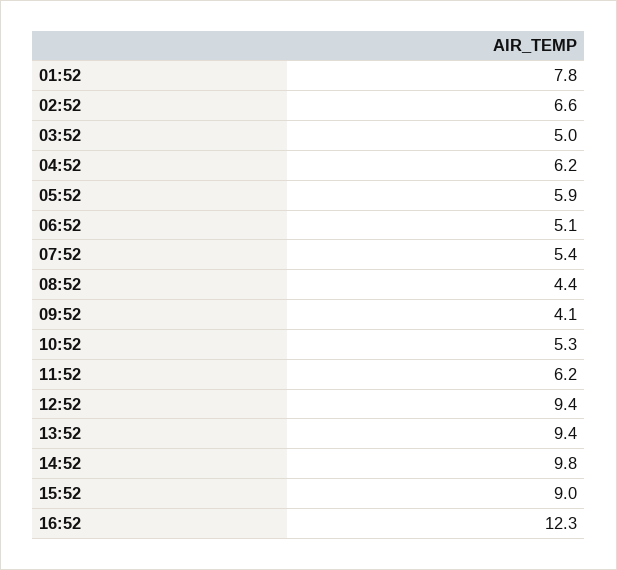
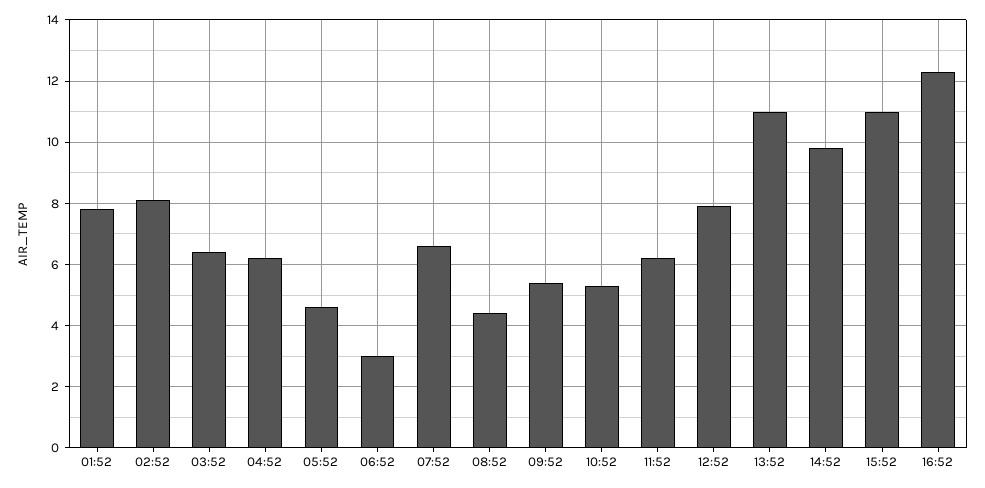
  {
    "01:52": 7.8,
-   "02:52": 6.6,
+   "02:52": 8,
-   "03:52": 5,
+   "03:52": 6.5,
    "04:52": 6.2,
-   "05:52": 5.9,
+   "05:52": 4.5,
-   "06:52": 5.1,
+   "06:52": 3,
-   "07:52": 5.4,
+   "07:52": 6.5,
    "08:52": 4.4,
-   "09:52": 4.1,
+   "09:52": 5.5,
    "10:52": 5.3,
    "11:52": 6.2,
-   "12:52": 9.4,
+   "12:52": 8,
-   "13:52": 9.4,
+   "13:52": 11,
    "14:52": 9.8,
-   "15:52": 9,
+   "15:52": 11,
    "16:52": 12.3
  }

